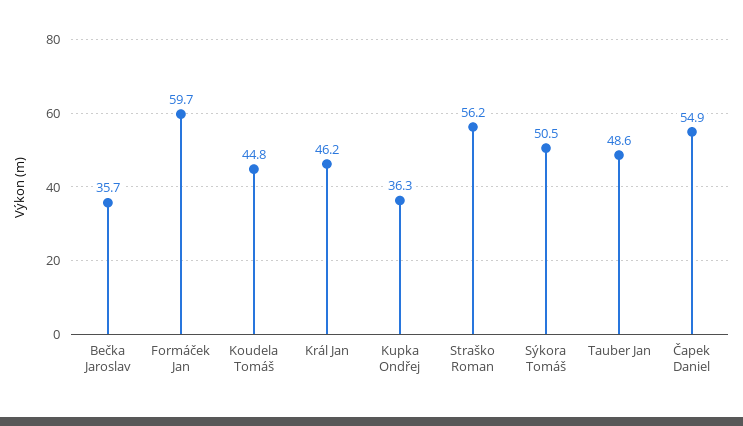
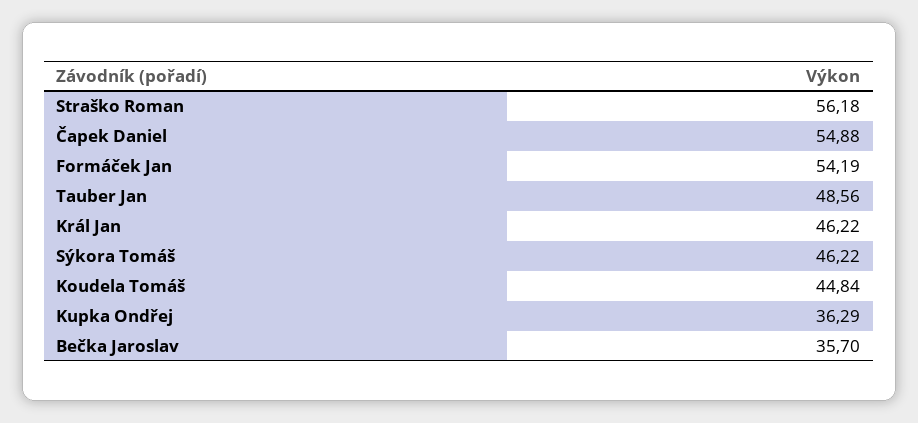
  {
    "Bečka Jaroslav": 35.7,
-   "Formáček Jan": 59.7,
+   "Formáček Jan": 54.19,
    "Koudela Tomáš": 44.84,
    "Král Jan": 46.22,
    "Kupka Ondřej": 36.29,
    "Straško Roman": 56.18,
-   "Sýkora Tomáš": 50.5,
+   "Sýkora Tomáš": 46.22,
    "Tauber Jan": 48.56,
    "Čapek Daniel": 54.88
  }

